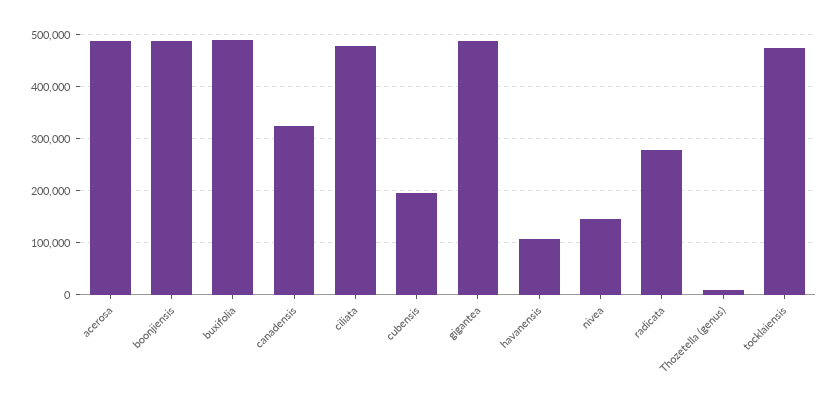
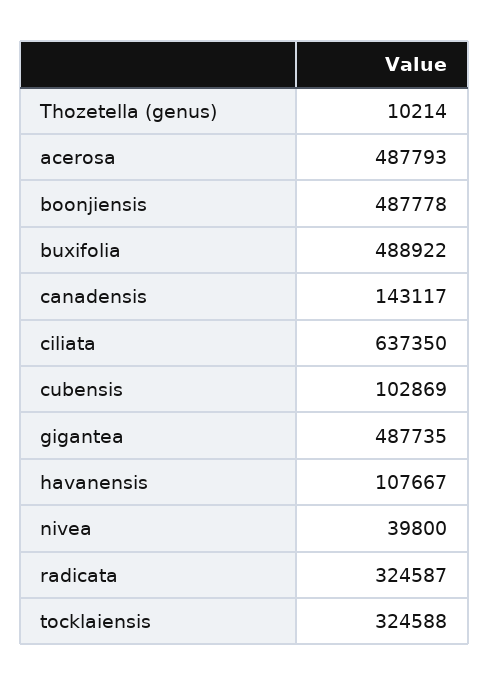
  {
    "acerosa": 487793,
    "boonjiensis": 487778,
    "buxifolia": 488922,
-   "canadensis": 320000,
+   "canadensis": 143117,
-   "ciliata": 480000,
+   "ciliata": 637350,
-   "cubensis": 200000,
+   "cubensis": 102869,
    "gigantea": 487735,
    "havanensis": 107667,
-   "nivea": 140000,
+   "nivea": 39800,
-   "radicata": 280000,
+   "radicata": 324587,
    "Thozetella (genus)": 10214,
-   "tocklaiensis": 480000
+   "tocklaiensis": 324588
  }

